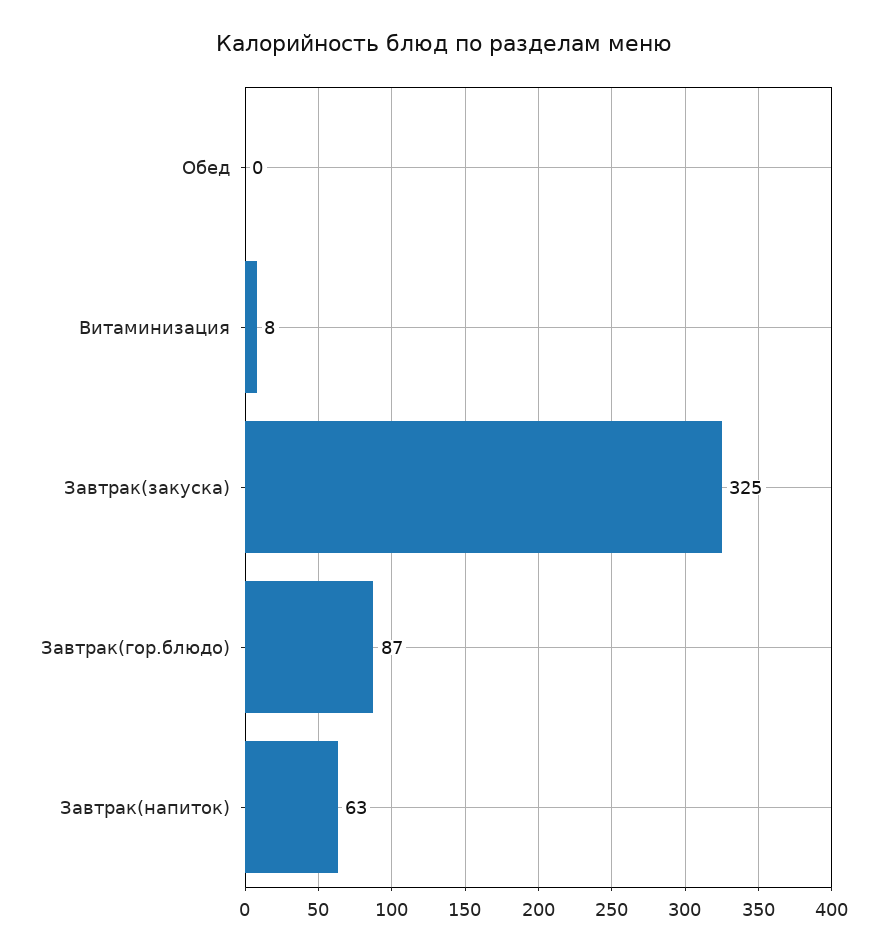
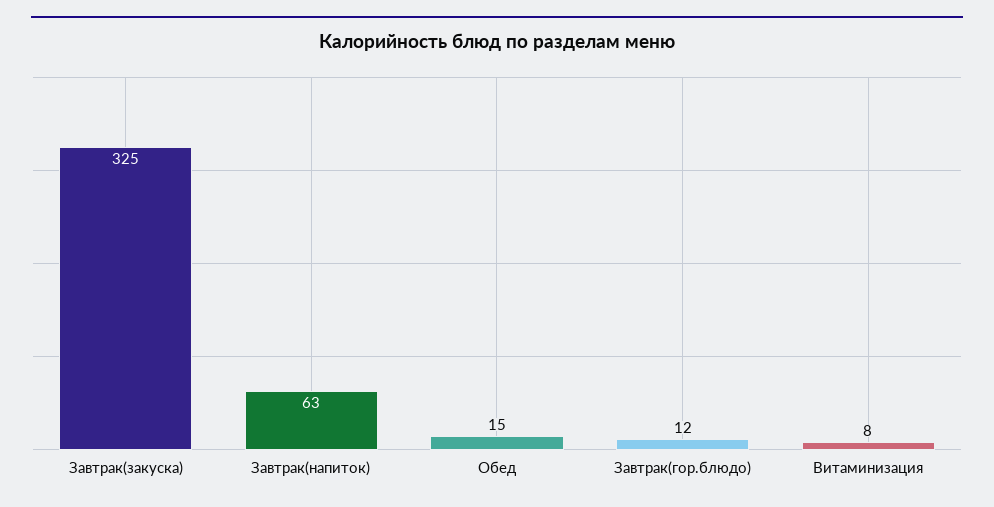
  {
-   "Обед": 0,
+   "Обед": 15,
    "Витаминизация": 8,
    "Завтрак(закуска)": 325,
-   "Завтрак(гор.блюдо)": 87,
+   "Завтрак(гор.блюдо)": 12,
    "Завтрак(напиток)": 63
  }

